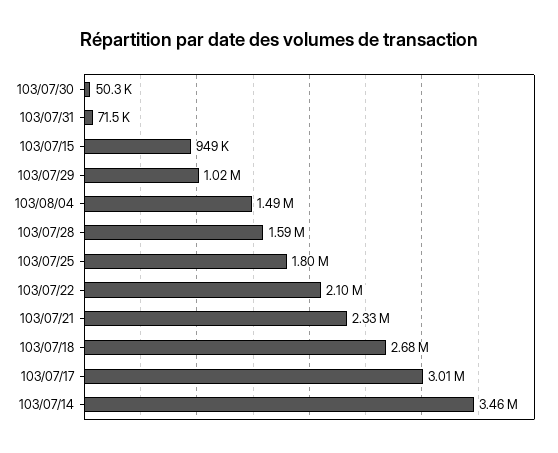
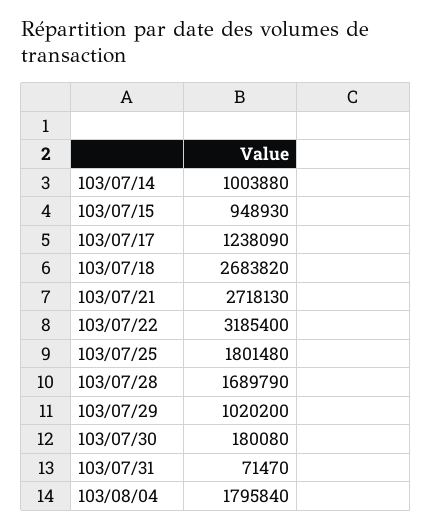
  {
-   "103/07/30": 50300,
+   "103/07/30": 180080,
    "103/07/31": 71470,
    "103/07/15": 948930,
    "103/07/29": 1020200,
-   "103/08/04": 1490000,
+   "103/08/04": 1795840,
-   "103/07/28": 1590000,
+   "103/07/28": 1689790,
    "103/07/25": 1801480,
-   "103/07/22": 2100000,
+   "103/07/22": 3185400,
-   "103/07/21": 2330000,
+   "103/07/21": 2718130,
    "103/07/18": 2683820,
-   "103/07/17": 3010000,
+   "103/07/17": 1238090,
-   "103/07/14": 3460000
+   "103/07/14": 1003880
  }

